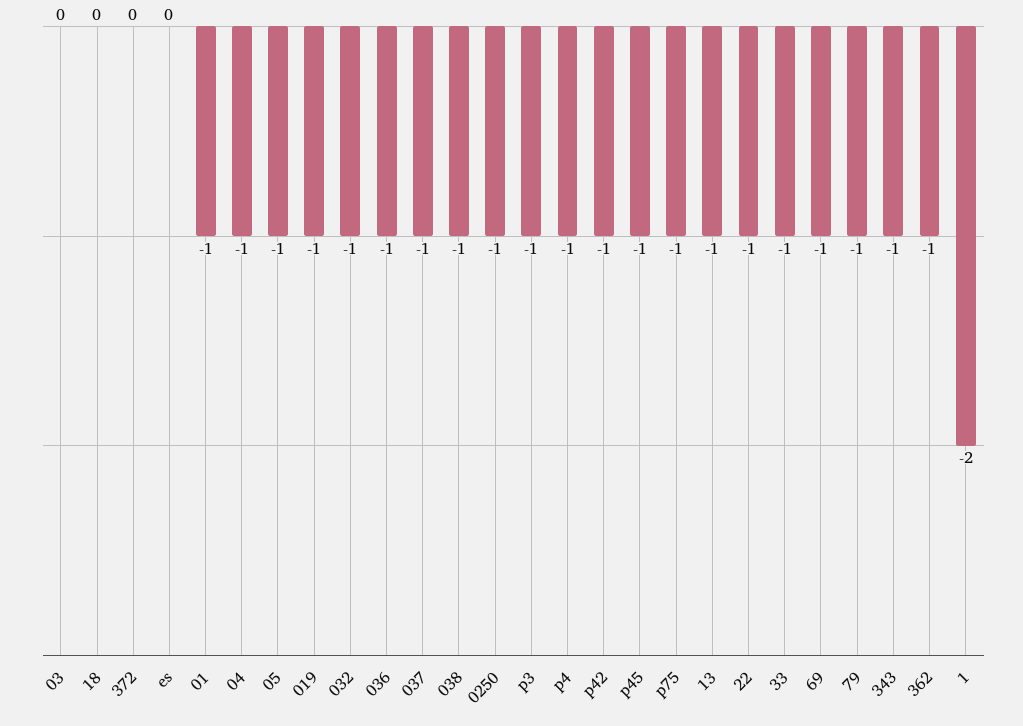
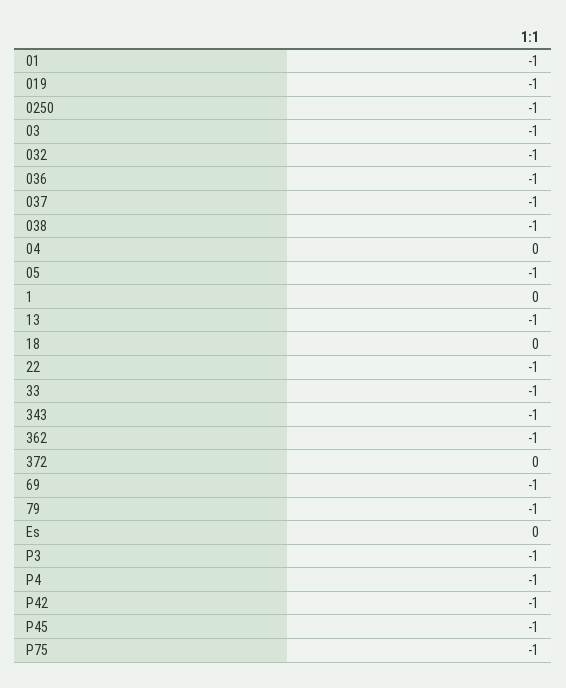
  {
-   "03": 0,
+   "03": -1,
    "18": 0,
    "372": 0,
    "es": 0,
    "01": -1,
-   "04": -1,
+   "04": 0,
    "05": -1,
    "019": -1,
    "032": -1,
    "036": -1,
    "037": -1,
    "038": -1,
    "0250": -1,
    "p3": -1,
    "p4": -1,
    "p42": -1,
    "p45": -1,
    "p75": -1,
    "13": -1,
    "22": -1,
    "33": -1,
    "69": -1,
    "79": -1,
    "343": -1,
    "362": -1,
-   "1": -2
+   "1": 0
  }

